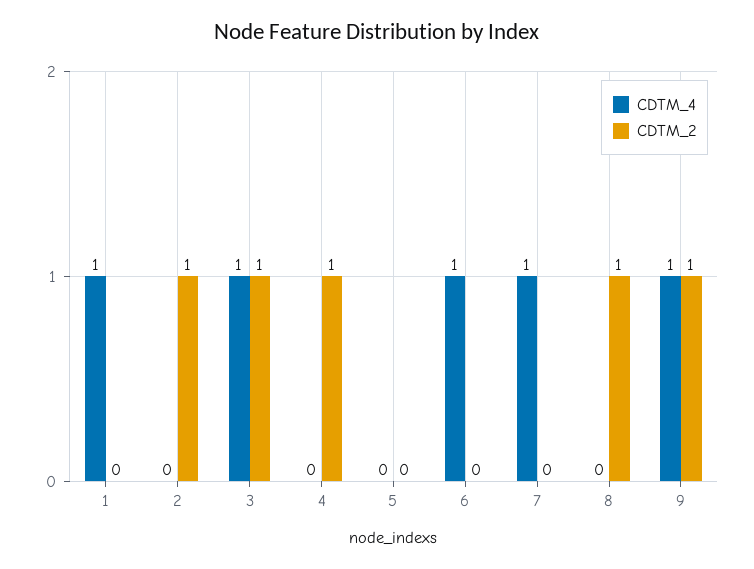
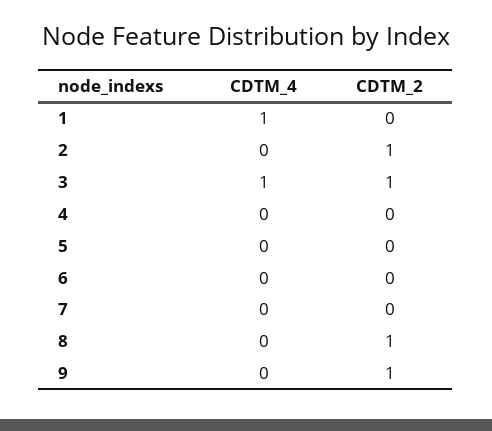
  {
    "CDTM_4": {
      "1": 1,
      "2": 0,
      "3": 1,
      "4": 0,
      "5": 0,
-     "6": 1,
+     "6": 0,
-     "7": 1,
+     "7": 0,
      "8": 0,
-     "9": 1
+     "9": 0
    },
    "CDTM_2": {
      "1": 0,
      "2": 1,
      "3": 1,
-     "4": 1,
+     "4": 0,
      "5": 0,
      "6": 0,
      "7": 0,
      "8": 1,
      "9": 1
    }
  }

